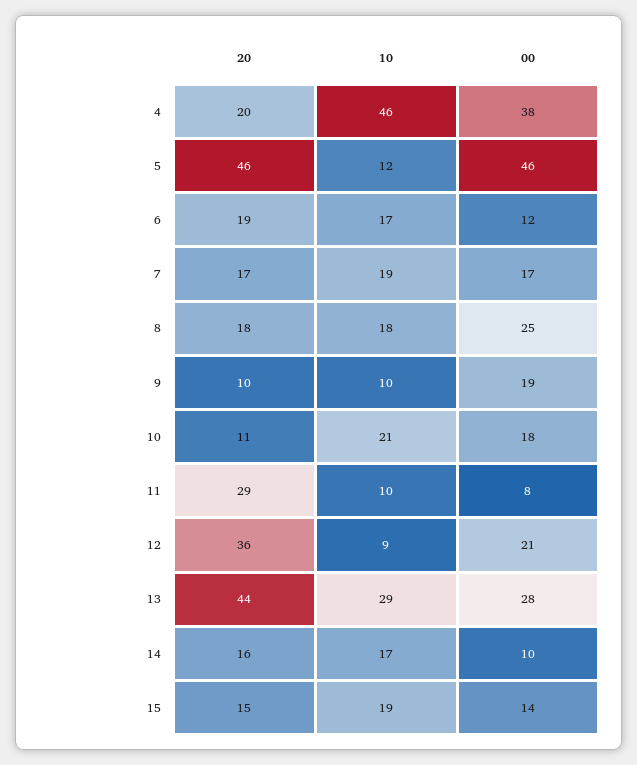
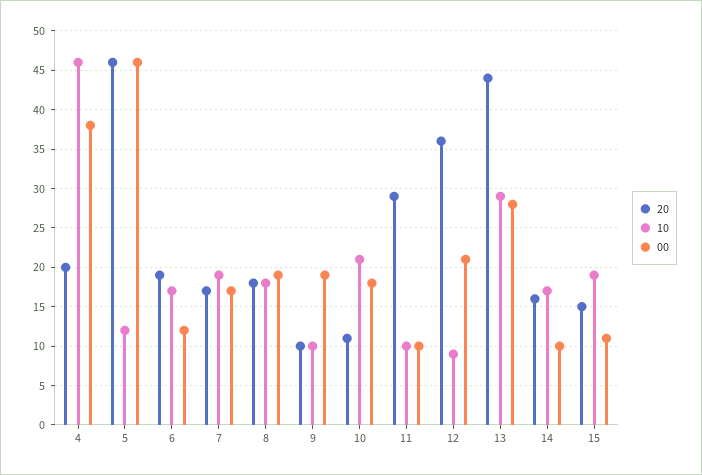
  {
    "20": {
      "4": 20,
      "5": 46,
      "6": 19,
      "7": 17,
      "8": 18,
      "9": 10,
      "10": 11,
      "11": 29,
      "12": 36,
      "13": 44,
      "14": 16,
      "15": 15
    },
    "10": {
      "4": 46,
      "5": 12,
      "6": 17,
      "7": 19,
      "8": 18,
      "9": 10,
      "10": 21,
      "11": 10,
      "12": 9,
      "13": 29,
      "14": 17,
      "15": 19
    },
    "00": {
      "4": 38,
      "5": 46,
      "6": 12,
      "7": 17,
-     "8": 25,
+     "8": 19,
      "9": 19,
      "10": 18,
-     "11": 8,
+     "11": 10,
      "12": 21,
      "13": 28,
      "14": 10,
-     "15": 14
+     "15": 11
    }
  }

